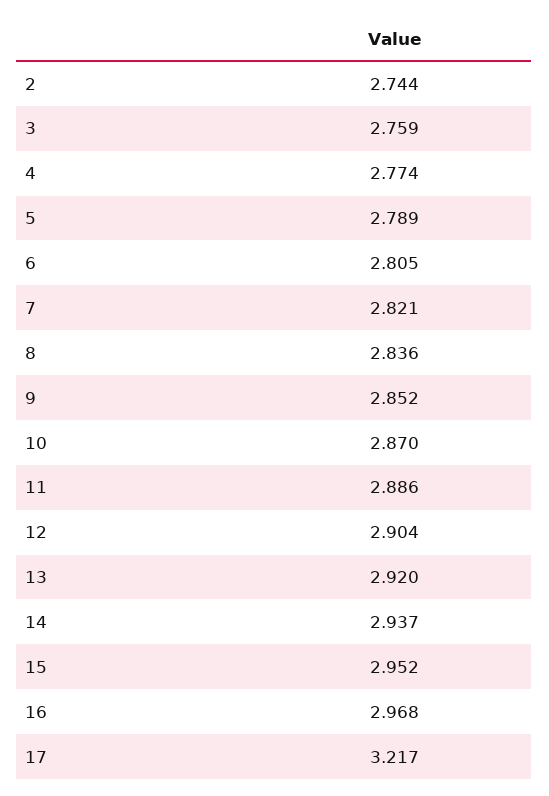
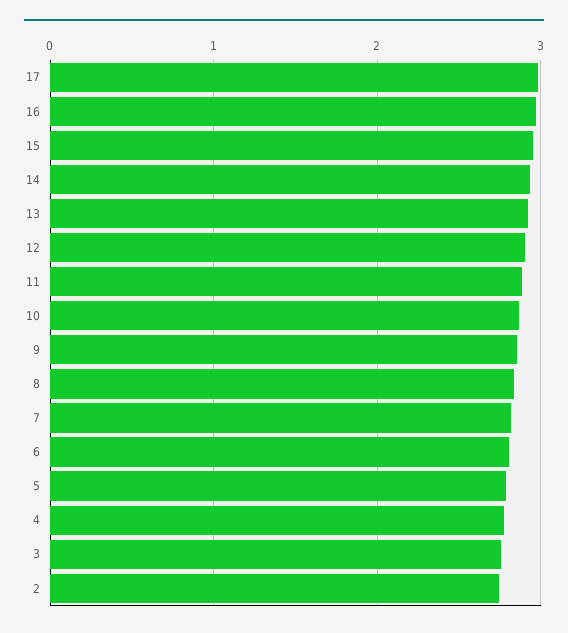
  {
    "2": 2.744,
    "3": 2.759,
    "4": 2.774,
    "5": 2.789,
    "6": 2.805,
    "7": 2.821,
    "8": 2.836,
    "9": 2.852,
    "10": 2.87,
    "11": 2.886,
    "12": 2.904,
    "13": 2.92,
    "14": 2.937,
    "15": 2.952,
    "16": 2.968,
-   "17": 3.217
+   "17": 3
  }

